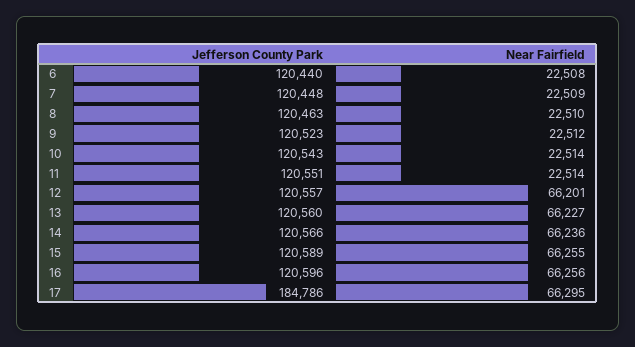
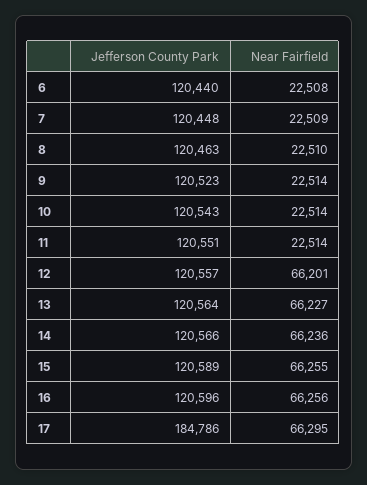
  {
    "Jefferson County Park": {
      "6": 120440,
      "7": 120448,
      "8": 120463,
      "9": 120523,
      "10": 120543,
      "11": 120551,
      "12": 120557,
-     "13": 120560,
+     "13": 120564,
      "14": 120566,
      "15": 120589,
      "16": 120596,
      "17": 184786
    },
    "Near Fairfield": {
      "6": 22508,
      "7": 22509,
      "8": 22510,
-     "9": 22512,
+     "9": 22514,
      "10": 22514,
      "11": 22514,
      "12": 66201,
      "13": 66227,
      "14": 66236,
      "15": 66255,
      "16": 66256,
      "17": 66295
    }
  }

